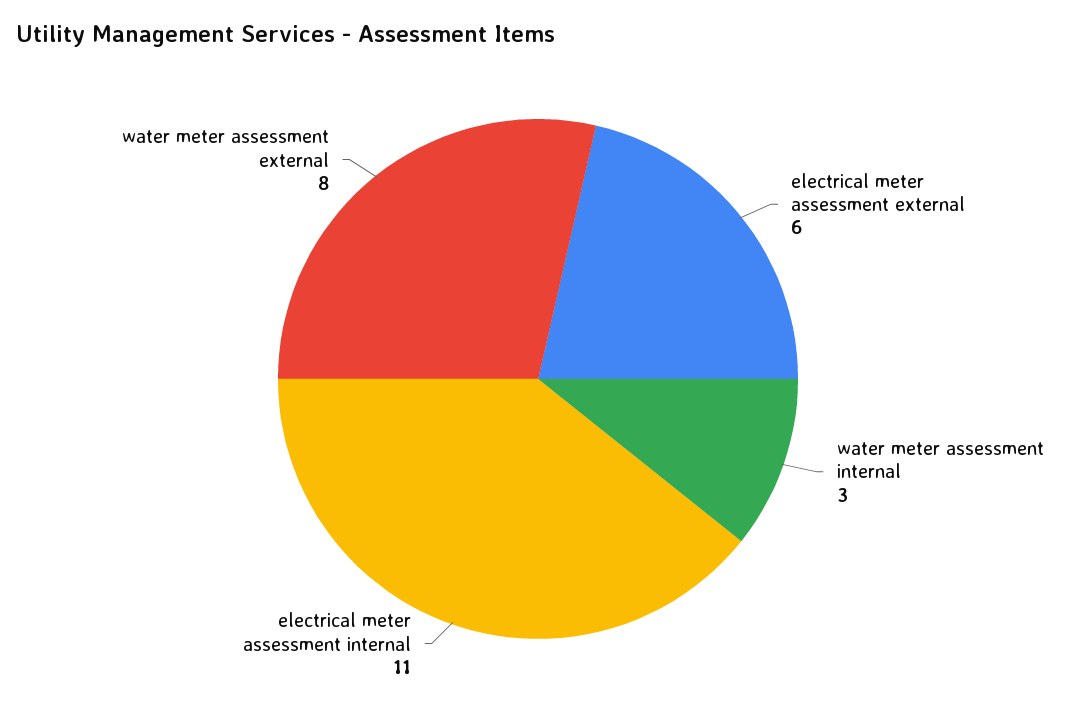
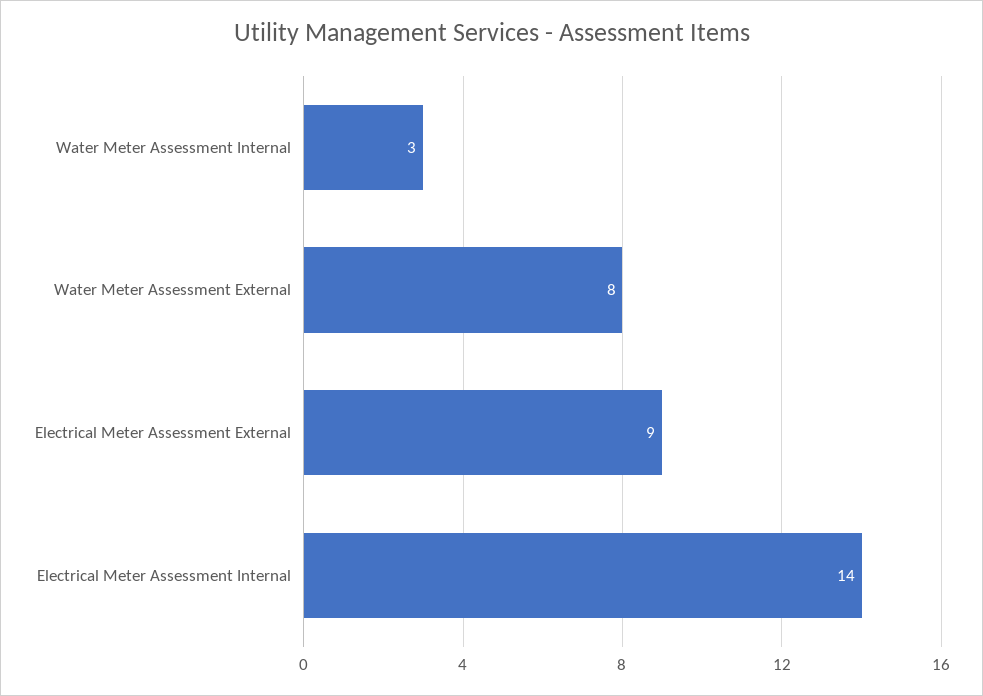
  {
-   "electrical meter assessment external": 6,
+   "electrical meter assessment external": 9,
    "water meter assessment internal": 3,
-   "electrical meter assessment internal": 11,
+   "electrical meter assessment internal": 14,
    "water meter assessment external": 8
  }

